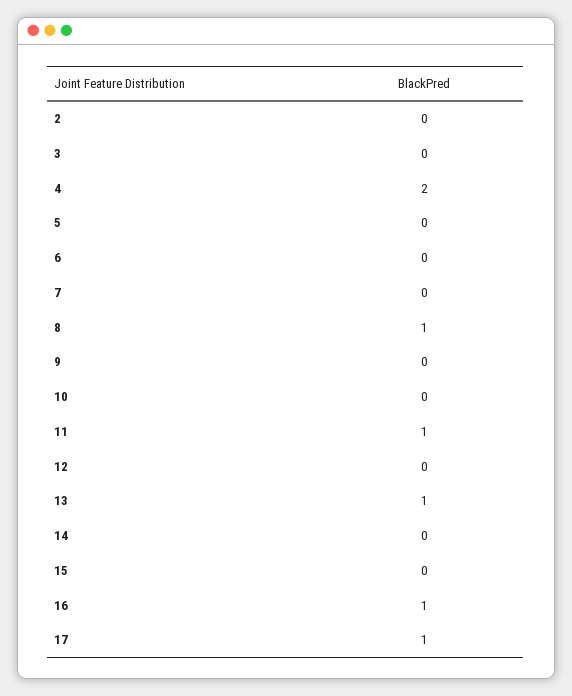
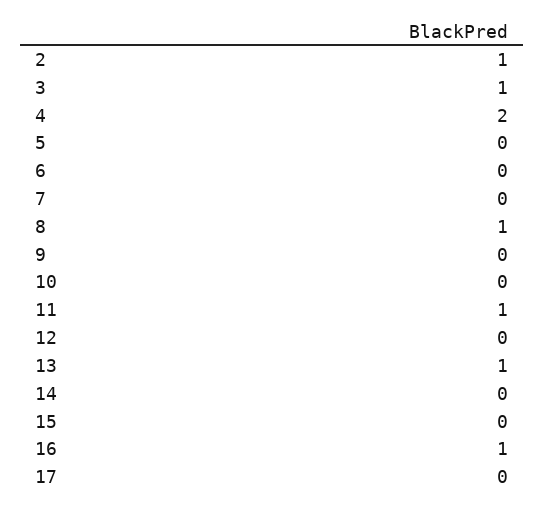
  {
-   "2": 0,
+   "2": 1,
-   "3": 0,
+   "3": 1,
    "4": 2,
    "5": 0,
    "6": 0,
    "7": 0,
    "8": 1,
    "9": 0,
    "10": 0,
    "11": 1,
    "12": 0,
    "13": 1,
    "14": 0,
    "15": 0,
    "16": 1,
-   "17": 1
+   "17": 0
  }

